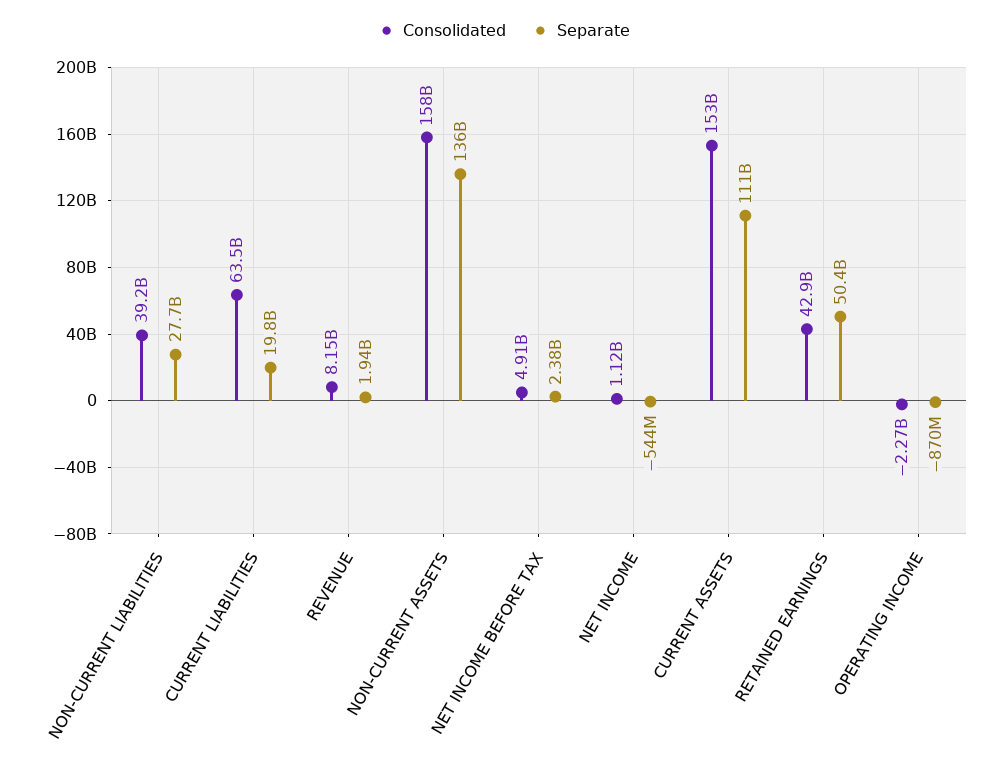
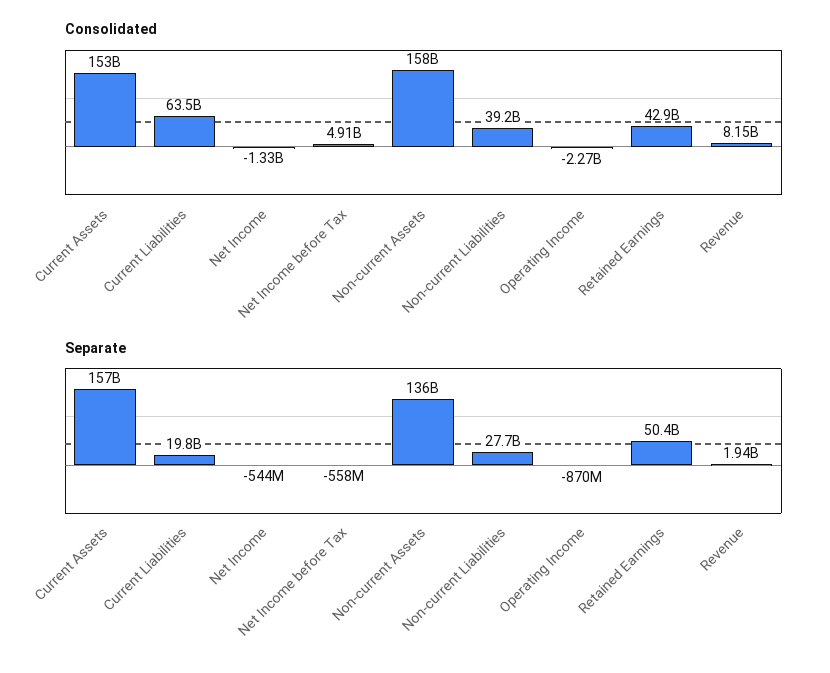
  {
    "Consolidated": {
      "NON-CURRENT LIABILITIES": 39200000000,
      "CURRENT LIABILITIES": 63500000000,
      "REVENUE": 8150000000,
      "NON-CURRENT ASSETS": 158000000000,
      "NET INCOME BEFORE TAX": 4910000000,
-     "NET INCOME": 1120000000,
+     "NET INCOME": -1330000000,
      "CURRENT ASSETS": 153000000000,
      "RETAINED EARNINGS": 42900000000,
      "OPERATING INCOME": -2270000000
    },
    "Separate": {
      "NON-CURRENT LIABILITIES": 27700000000,
      "CURRENT LIABILITIES": 19800000000,
      "REVENUE": 1940000000,
      "NON-CURRENT ASSETS": 136000000000,
-     "NET INCOME BEFORE TAX": 2380000000,
+     "NET INCOME BEFORE TAX": -558000000,
      "NET INCOME": -544000000,
-     "CURRENT ASSETS": 111000000000,
+     "CURRENT ASSETS": 157000000000,
      "RETAINED EARNINGS": 50400000000,
      "OPERATING INCOME": -870000000
    }
  }

